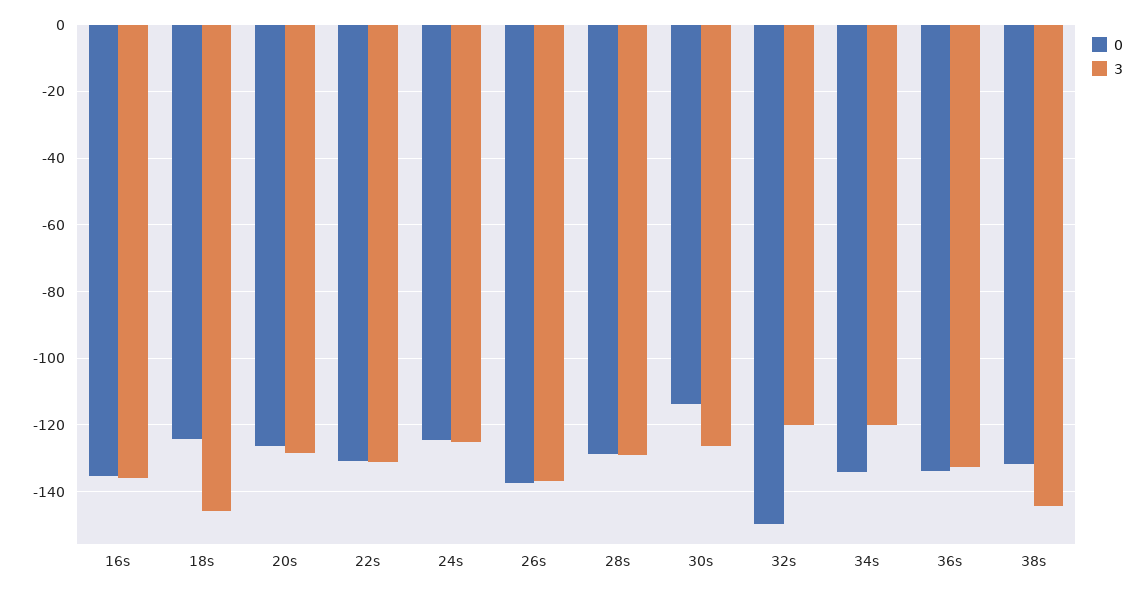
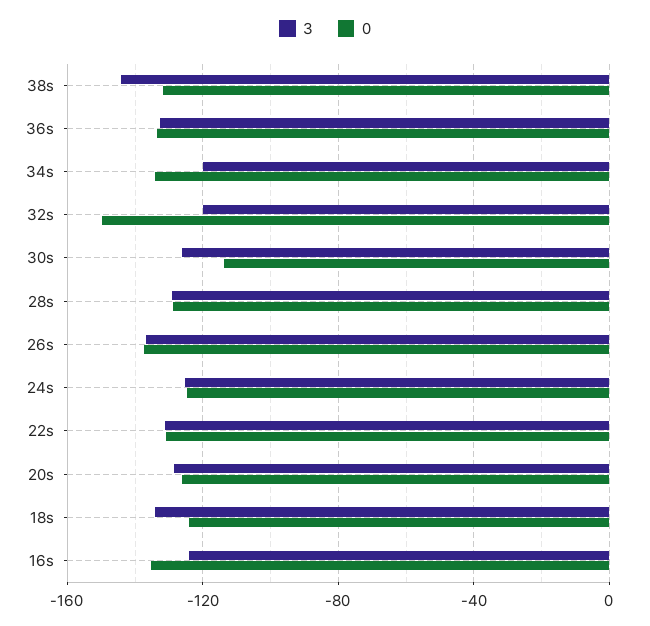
  {
    "0": {
      "16s": -136,
      "18s": -124,
      "20s": -126,
      "22s": -130,
      "24s": -124,
      "26s": -138,
      "28s": -128,
      "30s": -114,
      "32s": -150,
      "34s": -134,
      "36s": -134,
      "38s": -132
    },
    "3": {
-     "16s": -136,
+     "16s": -125,
-     "18s": -146,
+     "18s": -135,
      "20s": -128,
      "22s": -132,
      "24s": -126,
      "26s": -136,
      "28s": -130,
      "30s": -126,
      "32s": -120,
      "34s": -120,
      "36s": -132,
      "38s": -144
    }
  }

